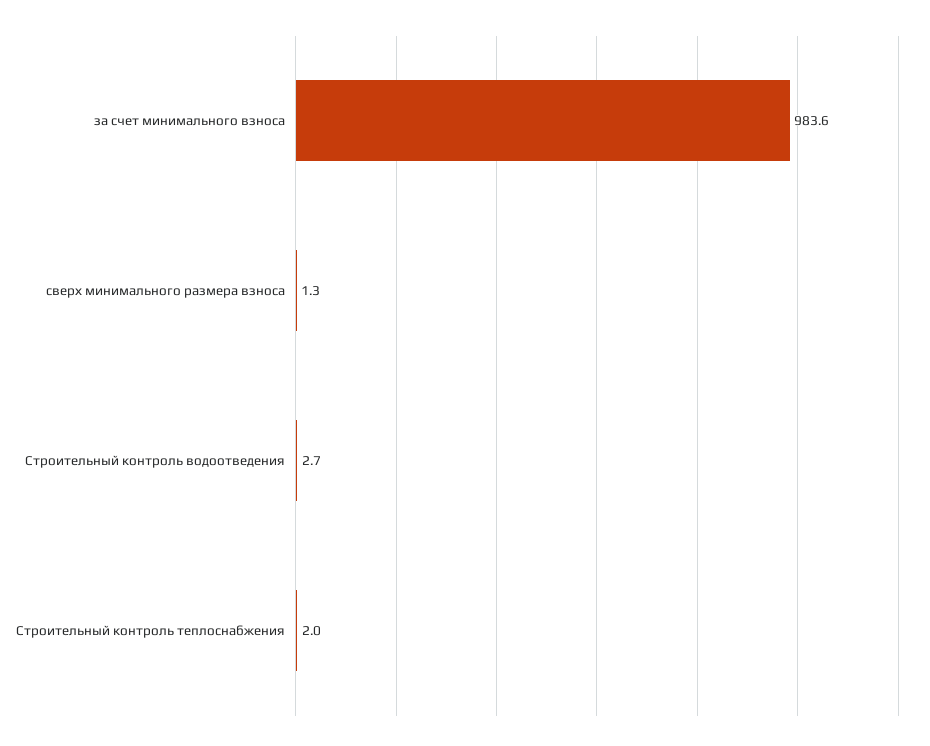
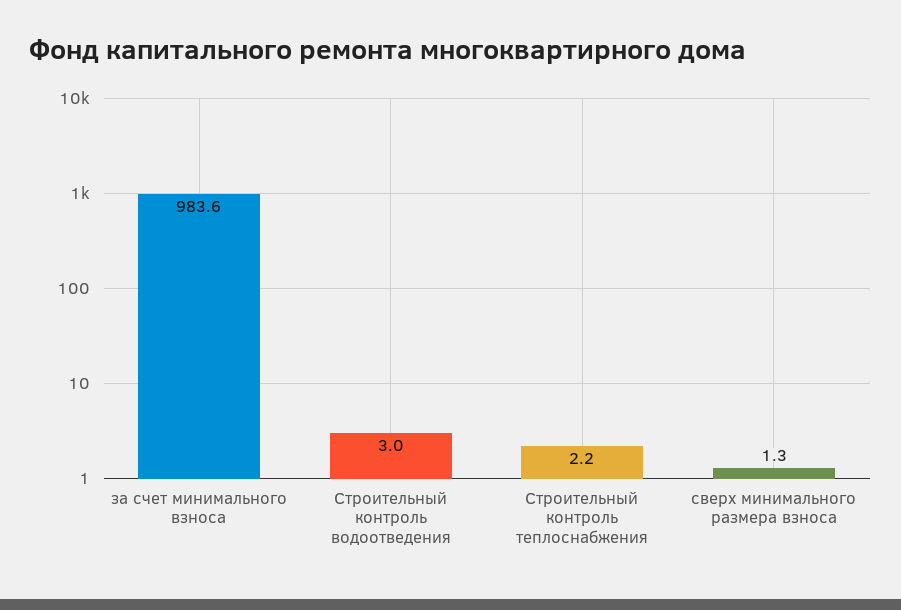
  {
    "за счет минимального взноса": 983.6,
    "сверх минимального размера взноса": 1.3,
-   "Строительный контроль водоотведения": 2.7,
+   "Строительный контроль водоотведения": 3,
-   "Строительный контроль теплоснабжения": 2
+   "Строительный контроль теплоснабжения": 2.2
  }

